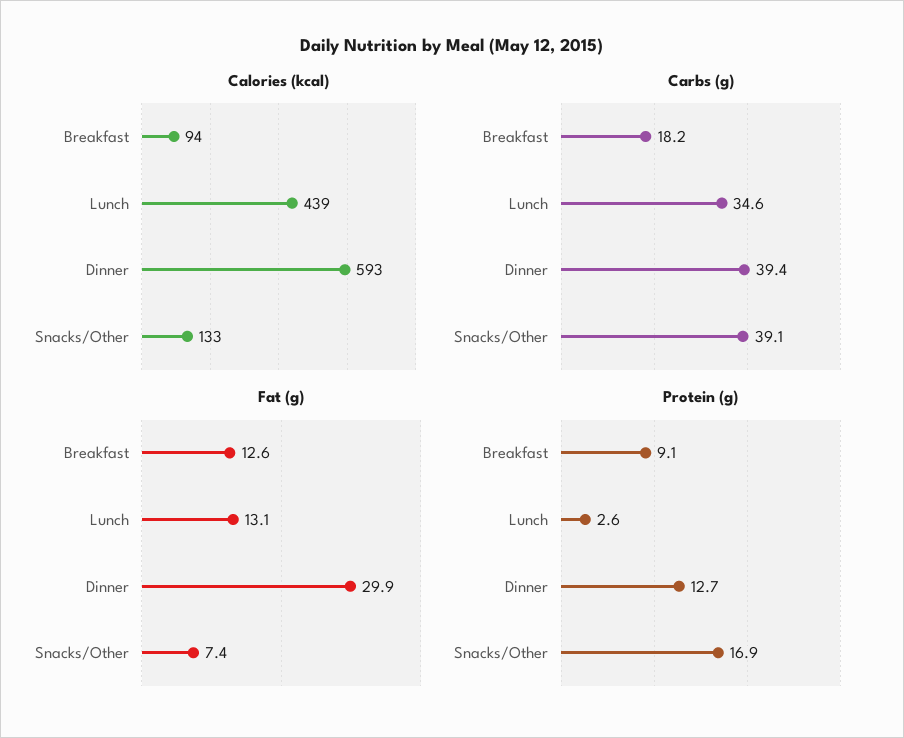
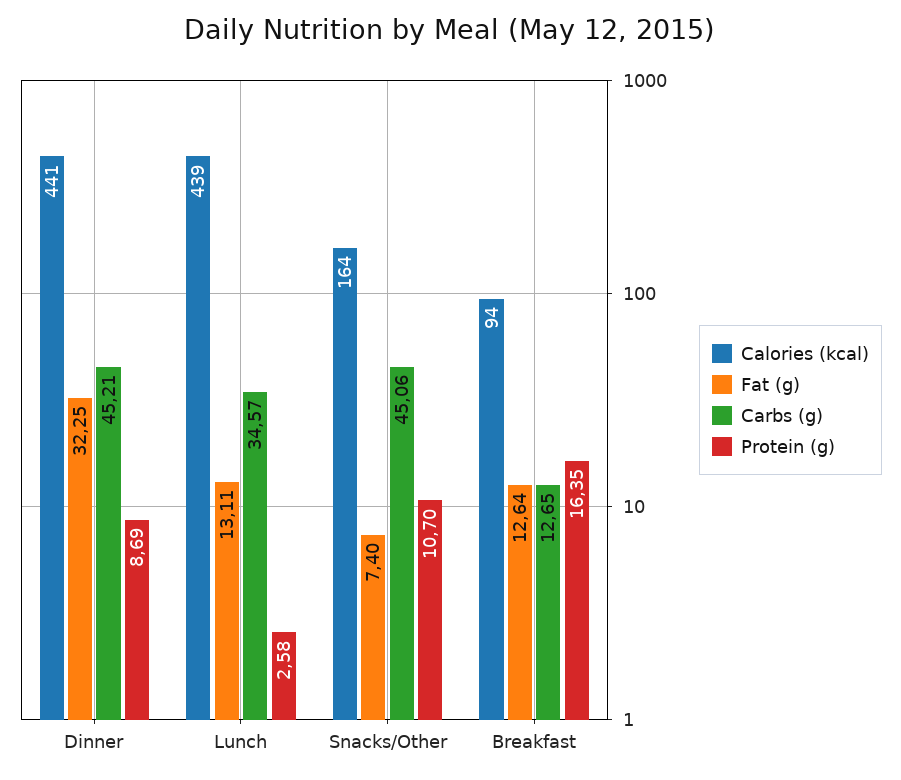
  {
    "Calories (kcal)": {
      "Breakfast": 94,
      "Lunch": 439,
-     "Dinner": 593,
+     "Dinner": 441,
-     "Snacks/Other": 133
+     "Snacks/Other": 164
    },
    "Carbs (g)": {
-     "Breakfast": 18.2,
+     "Breakfast": 12.65,
      "Lunch": 34.57,
-     "Dinner": 39.4,
+     "Dinner": 45.21,
-     "Snacks/Other": 39.1
+     "Snacks/Other": 45.06
    },
    "Fat (g)": {
      "Breakfast": 12.64,
      "Lunch": 13.11,
-     "Dinner": 29.9,
+     "Dinner": 32.25,
      "Snacks/Other": 7.4
    },
    "Protein (g)": {
-     "Breakfast": 9.1,
+     "Breakfast": 16.35,
      "Lunch": 2.58,
-     "Dinner": 12.7,
+     "Dinner": 8.69,
-     "Snacks/Other": 16.9
+     "Snacks/Other": 10.7
    }
  }

